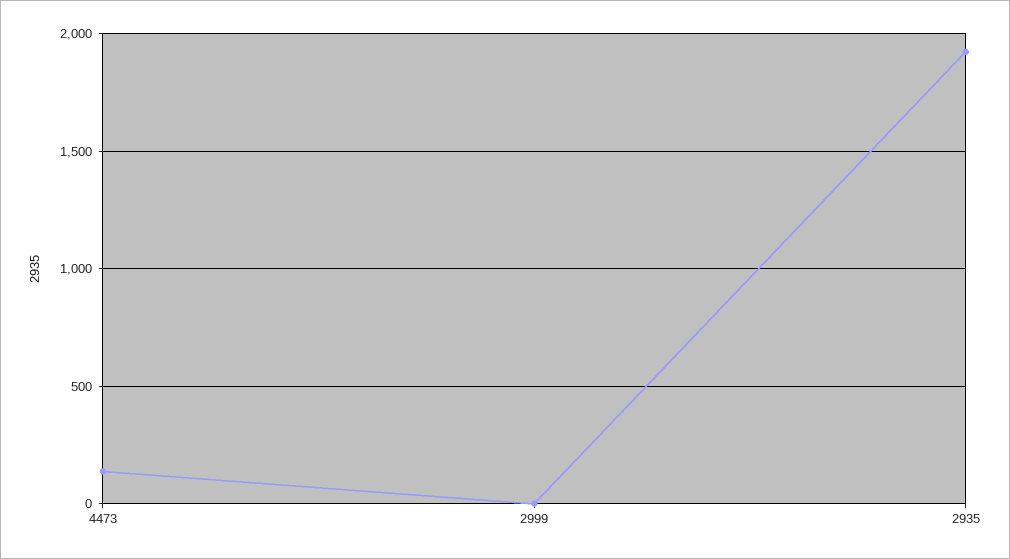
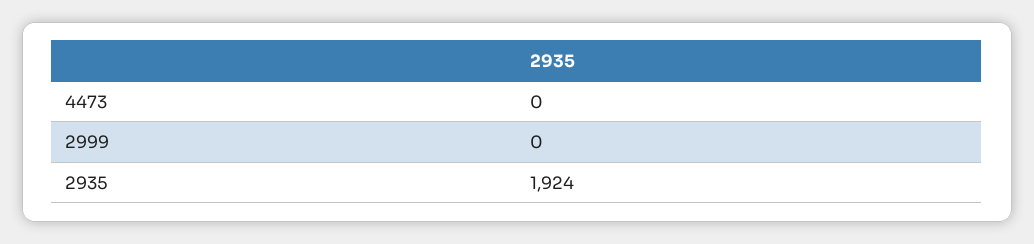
  {
-   "4473": 150,
+   "4473": 0,
    "2999": 0,
    "2935": 1924
  }

